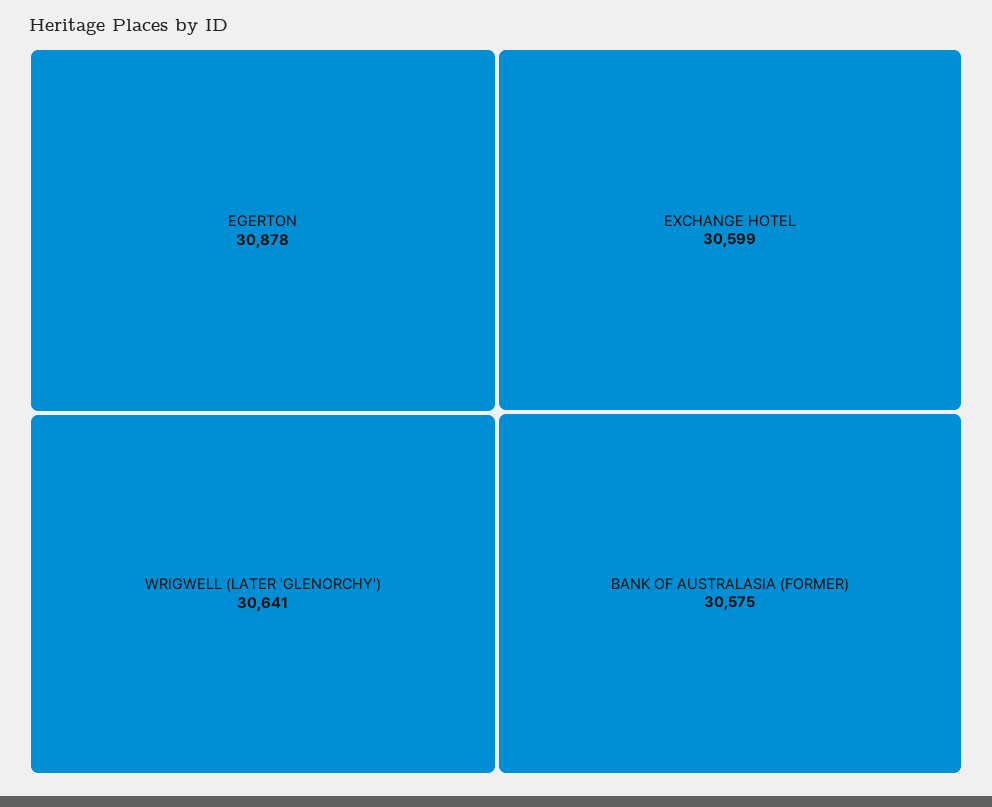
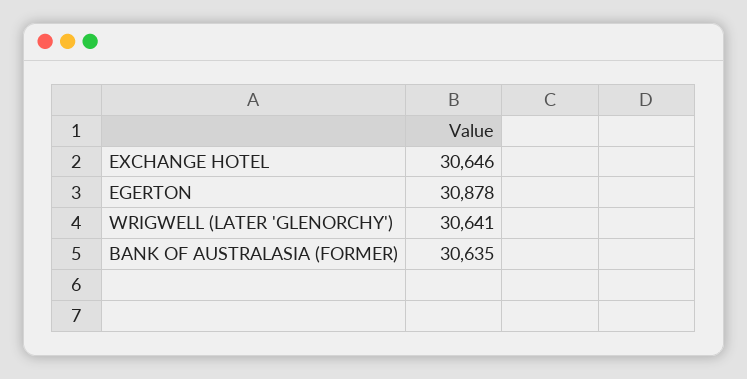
  {
    "EGERTON": 30878,
    "WRIGWELL (LATER 'GLENORCHY')": 30641,
-   "EXCHANGE HOTEL": 30599,
+   "EXCHANGE HOTEL": 30646,
-   "BANK OF AUSTRALASIA (FORMER)": 30575
+   "BANK OF AUSTRALASIA (FORMER)": 30635
  }

